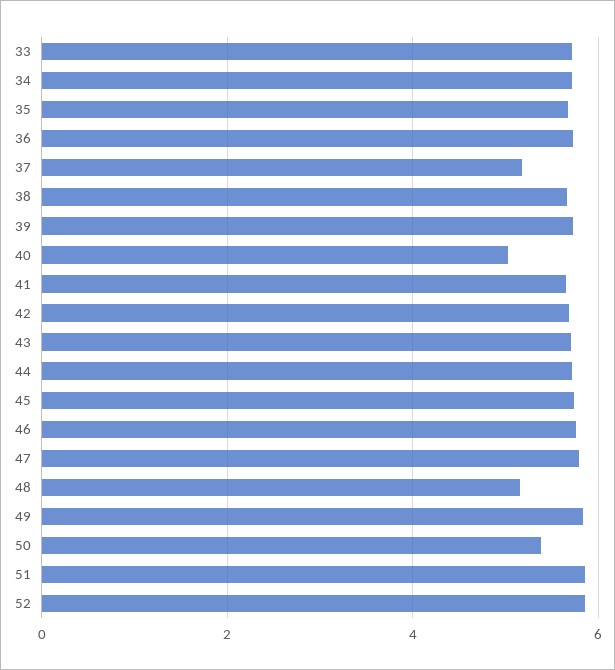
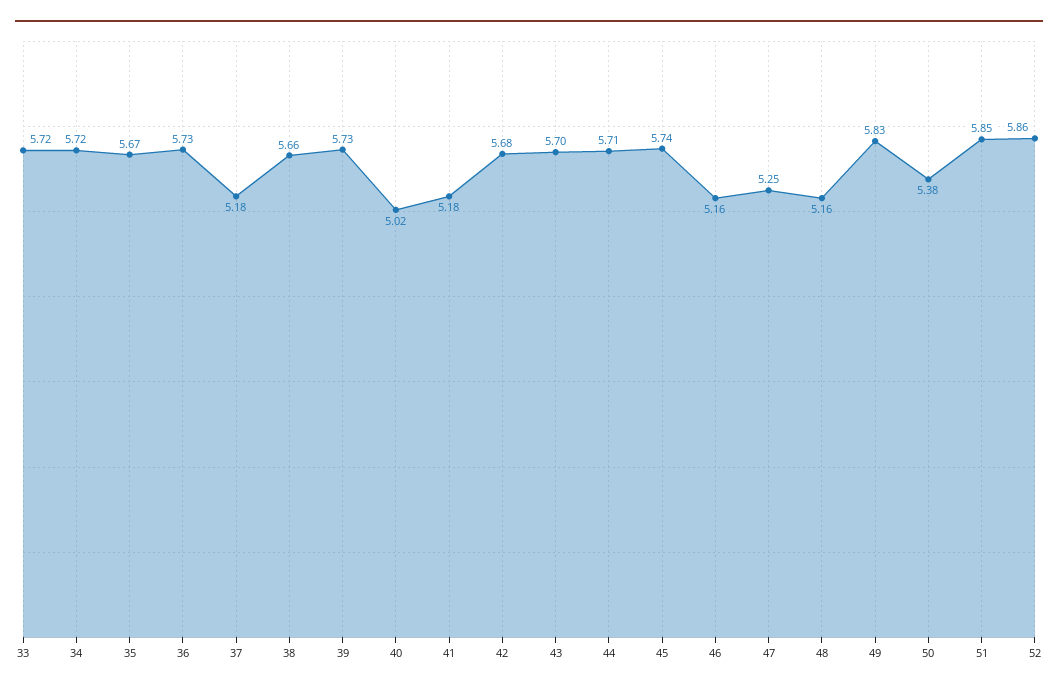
  {
    "33": 5.72,
    "34": 5.72,
    "35": 5.67,
    "36": 5.73,
    "37": 5.18,
    "38": 5.66,
    "39": 5.73,
    "40": 5.02,
-   "41": 5.6,
+   "41": 5.18,
    "42": 5.68,
    "43": 5.7,
    "44": 5.71,
    "45": 5.74,
-   "46": 5.8,
+   "46": 5.16,
-   "47": 5.8,
+   "47": 5.25,
    "48": 5.16,
    "49": 5.83,
    "50": 5.38,
    "51": 5.85,
    "52": 5.86
  }

